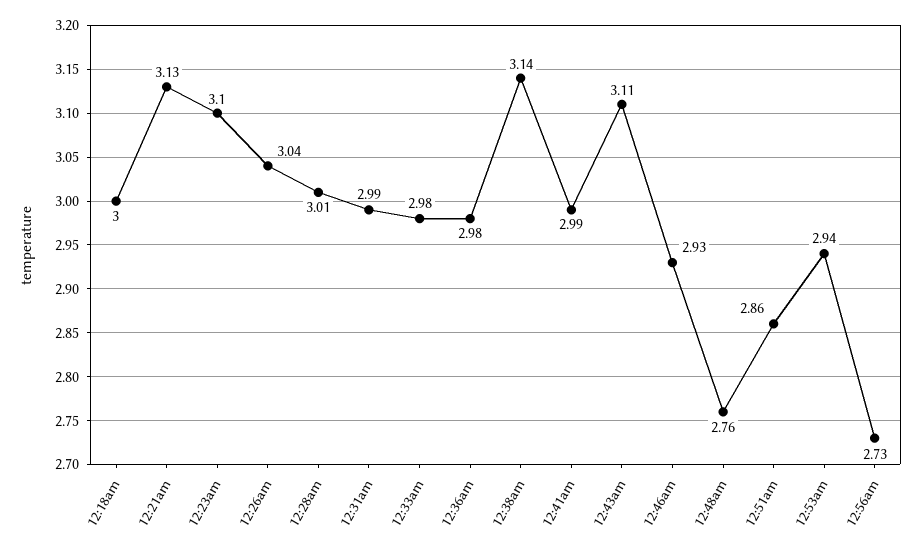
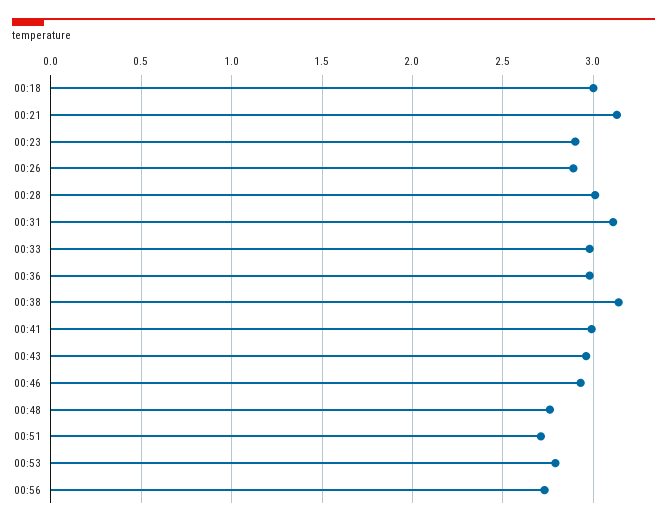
  {
    "12:18am": 3,
    "12:21am": 3.13,
-   "12:23am": 3.1,
+   "12:23am": 2.9,
-   "12:26am": 3.04,
+   "12:26am": 2.9,
    "12:28am": 3.01,
-   "12:31am": 2.99,
+   "12:31am": 3.1,
    "12:33am": 2.98,
    "12:36am": 2.98,
    "12:38am": 3.14,
    "12:41am": 2.99,
-   "12:43am": 3.11,
+   "12:43am": 2.95,
    "12:46am": 2.93,
    "12:48am": 2.76,
-   "12:51am": 2.86,
+   "12:51am": 2.7,
-   "12:53am": 2.94,
+   "12:53am": 2.8,
    "12:56am": 2.73
  }

